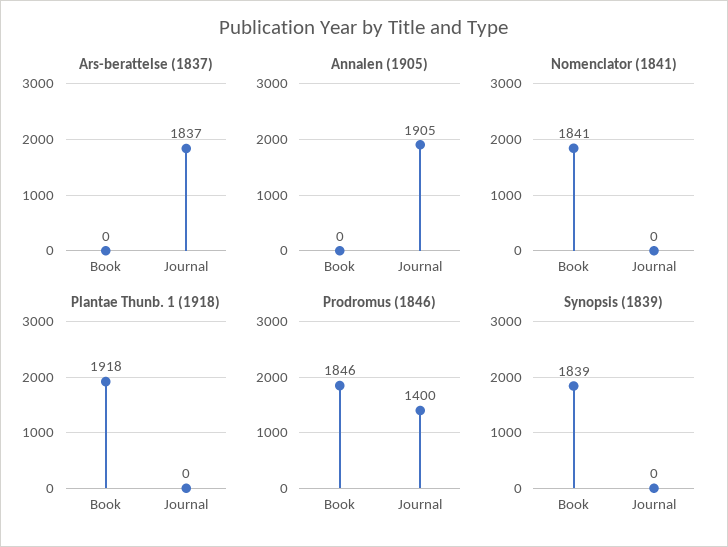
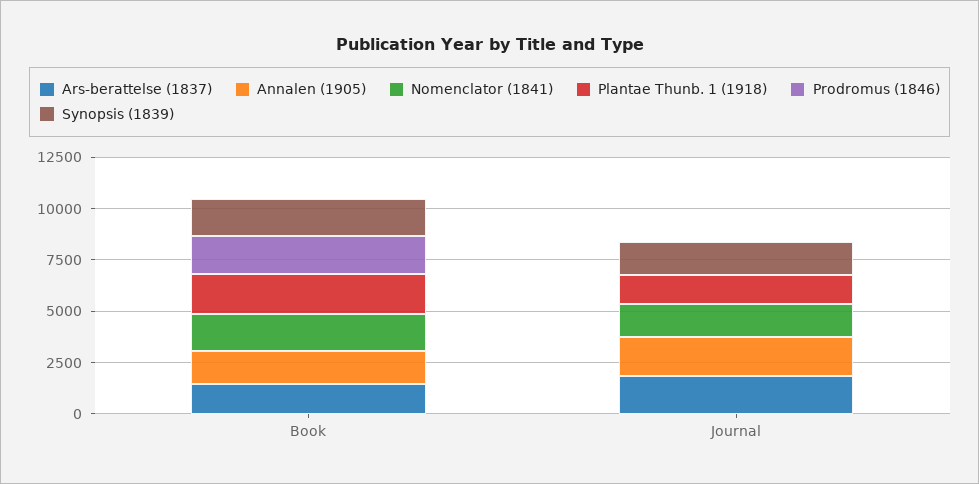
  {
    "Ars-berattelse (1837)": {
-     "Book": 0,
+     "Book": 1500,
      "Journal": 1837
    },
    "Annalen (1905)": {
-     "Book": 0,
+     "Book": 1500,
      "Journal": 1905
    },
    "Nomenclator (1841)": {
      "Book": 1841,
-     "Journal": 0
+     "Journal": 1500
    },
    "Plantae Thunb. 1 (1918)": {
      "Book": 1918,
-     "Journal": 0
+     "Journal": 1500
    },
    "Prodromus (1846)": {
      "Book": 1846,
-     "Journal": 1400
+     "Journal": 0
    },
    "Synopsis (1839)": {
      "Book": 1839,
-     "Journal": 0
+     "Journal": 1500
    }
  }

